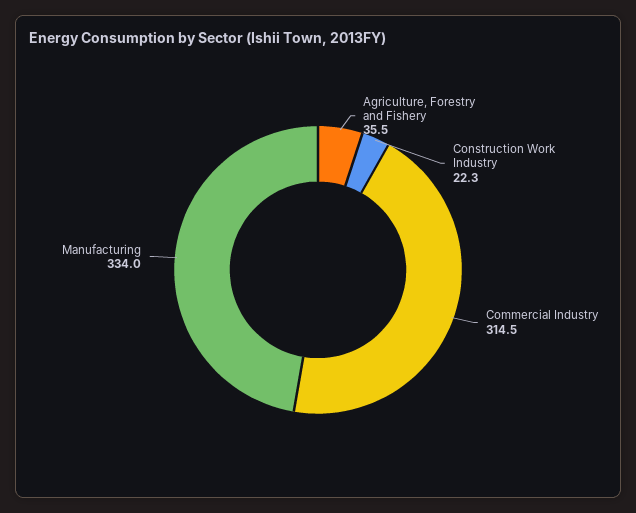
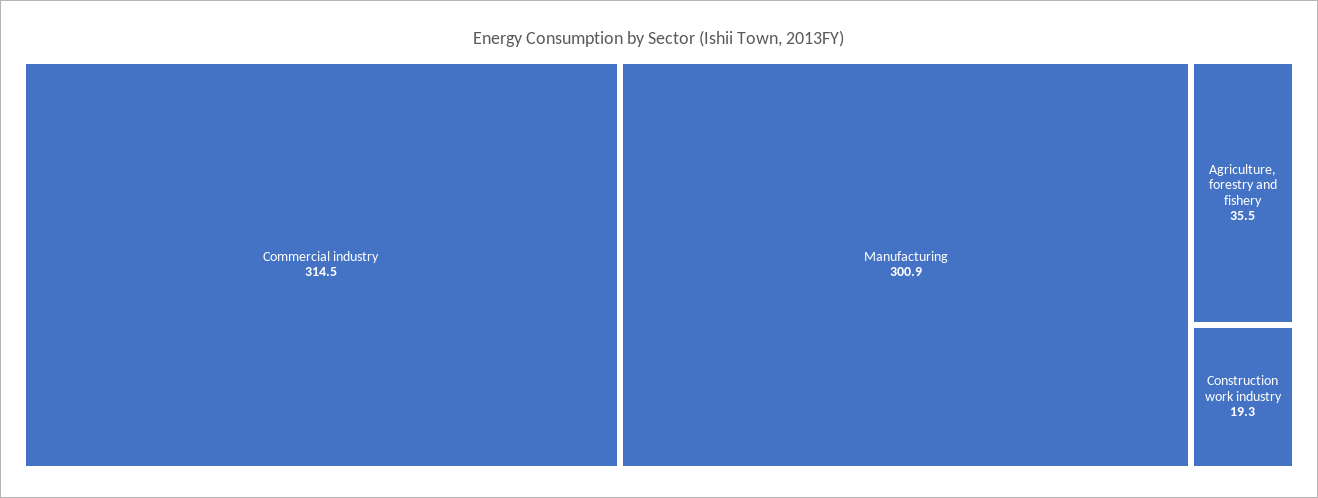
  {
    "Agriculture, Forestry and Fishery": 35.5,
-   "Construction Work Industry": 22.3,
+   "Construction Work Industry": 19.3,
    "Commercial Industry": 314.5,
-   "Manufacturing": 334
+   "Manufacturing": 300.9
  }

